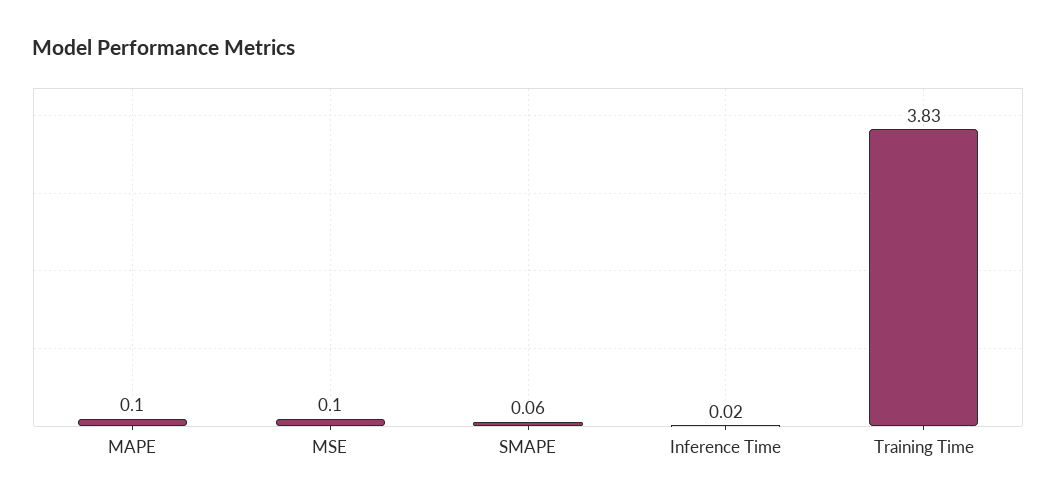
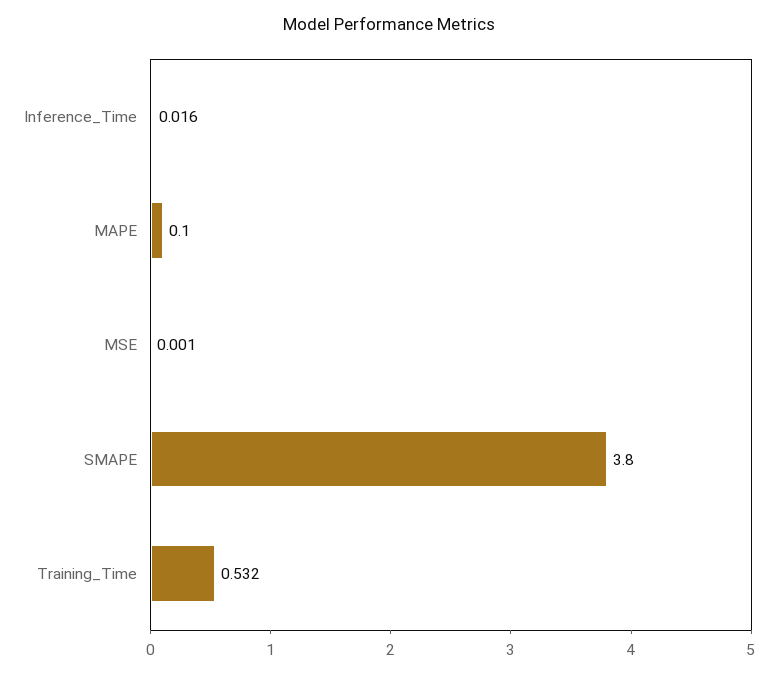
  {
    "MAPE": 0.1,
-   "MSE": 0.1,
+   "MSE": 0.001,
-   "SMAPE": 0.06,
+   "SMAPE": 3.8,
    "Inference Time": 0.016,
-   "Training Time": 3.83
+   "Training Time": 0.532
  }

